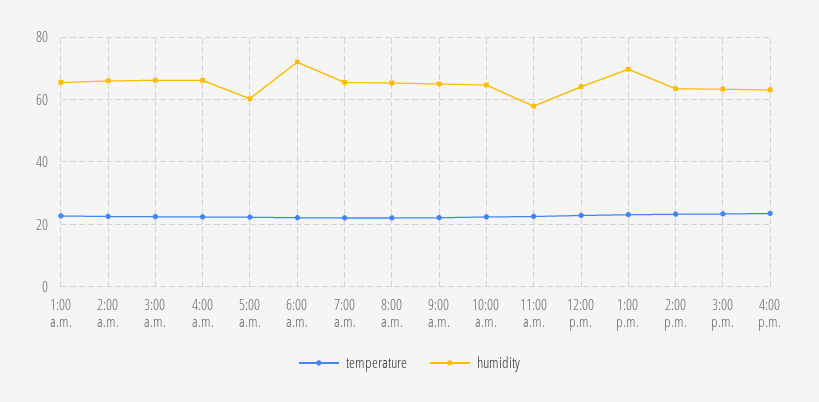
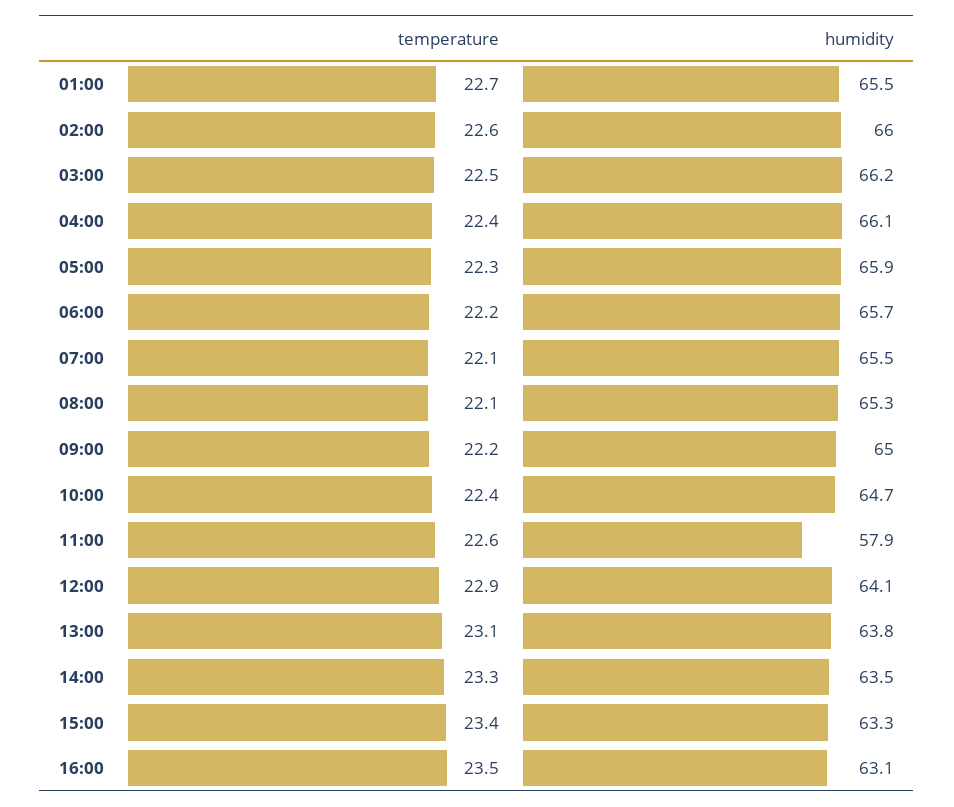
  {
    "temperature": {
      "1:00 a.m.": 22.7,
      "2:00 a.m.": 22.6,
      "3:00 a.m.": 22.5,
      "4:00 a.m.": 22.4,
      "5:00 a.m.": 22.3,
      "6:00 a.m.": 22.2,
      "7:00 a.m.": 22.1,
      "8:00 a.m.": 22.1,
      "9:00 a.m.": 22.2,
      "10:00 a.m.": 22.4,
      "11:00 a.m.": 22.6,
      "12:00 p.m.": 22.9,
      "1:00 p.m.": 23.1,
      "2:00 p.m.": 23.3,
      "3:00 p.m.": 23.4,
      "4:00 p.m.": 23.5
    },
    "humidity": {
      "1:00 a.m.": 65.5,
      "2:00 a.m.": 66,
      "3:00 a.m.": 66.2,
      "4:00 a.m.": 66.1,
-     "5:00 a.m.": 60,
+     "5:00 a.m.": 65.9,
-     "6:00 a.m.": 72,
+     "6:00 a.m.": 65.7,
      "7:00 a.m.": 65.5,
      "8:00 a.m.": 65.3,
      "9:00 a.m.": 65,
      "10:00 a.m.": 64.7,
      "11:00 a.m.": 57.9,
      "12:00 p.m.": 64.1,
-     "1:00 p.m.": 70,
+     "1:00 p.m.": 63.8,
      "2:00 p.m.": 63.5,
      "3:00 p.m.": 63.3,
      "4:00 p.m.": 63.1
    }
  }

